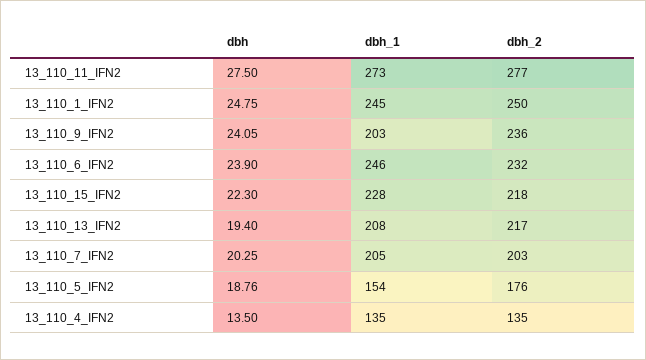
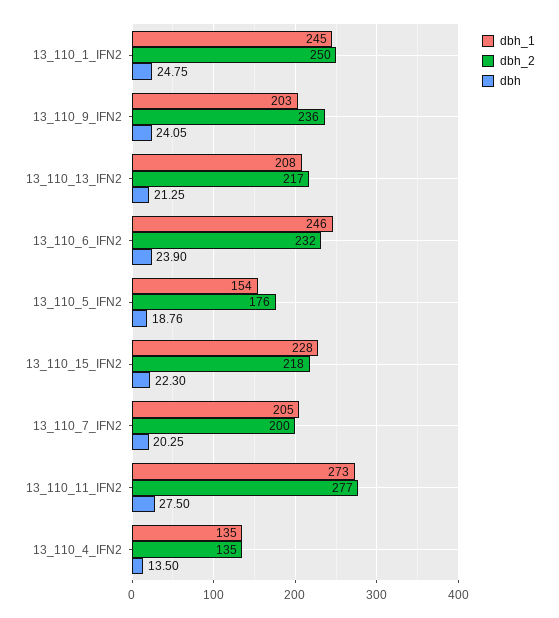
  {
    "dbh": {
      "13_110_11_IFN2": 27.5,
      "13_110_1_IFN2": 24.75,
      "13_110_9_IFN2": 24.05,
      "13_110_6_IFN2": 23.9,
      "13_110_15_IFN2": 22.3,
-     "13_110_13_IFN2": 19.4,
+     "13_110_13_IFN2": 21.25,
      "13_110_7_IFN2": 20.25,
      "13_110_5_IFN2": 18.76,
      "13_110_4_IFN2": 13.5
    },
    "dbh_1": {
      "13_110_11_IFN2": 273,
      "13_110_1_IFN2": 245,
      "13_110_9_IFN2": 203,
      "13_110_6_IFN2": 246,
      "13_110_15_IFN2": 228,
      "13_110_13_IFN2": 208,
      "13_110_7_IFN2": 205,
      "13_110_5_IFN2": 154,
      "13_110_4_IFN2": 135
    },
    "dbh_2": {
      "13_110_11_IFN2": 277,
      "13_110_1_IFN2": 250,
      "13_110_9_IFN2": 236,
      "13_110_6_IFN2": 232,
      "13_110_15_IFN2": 218,
      "13_110_13_IFN2": 217,
-     "13_110_7_IFN2": 203,
+     "13_110_7_IFN2": 200,
      "13_110_5_IFN2": 176,
      "13_110_4_IFN2": 135
    }
  }

